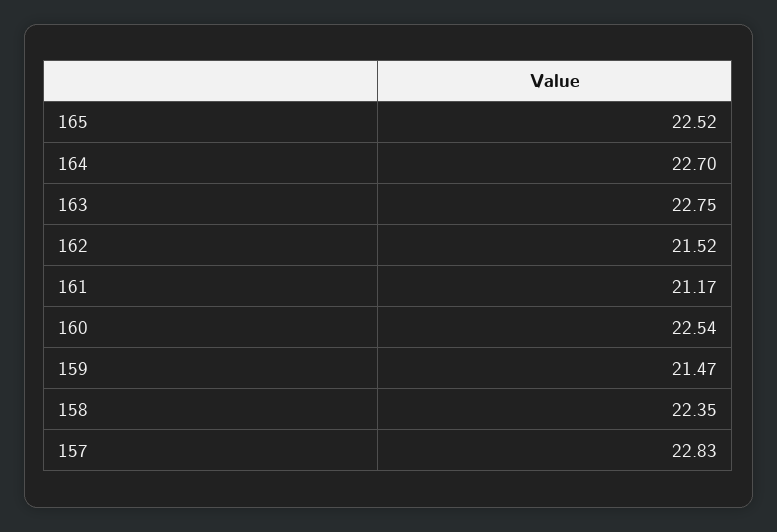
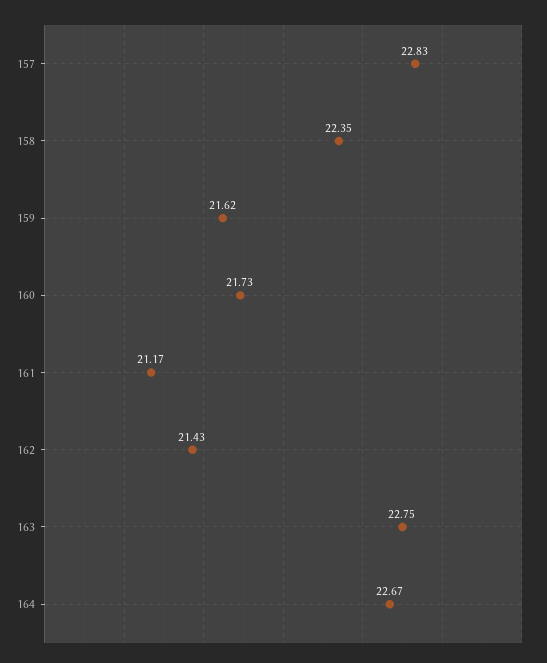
  {
-   "165": 22.52,
-   "164": 22.7,
+   "164": 22.67,
    "163": 22.75,
-   "162": 21.52,
+   "162": 21.43,
    "161": 21.17,
-   "160": 22.54,
+   "160": 21.73,
-   "159": 21.47,
+   "159": 21.62,
    "158": 22.35,
    "157": 22.83
  }

